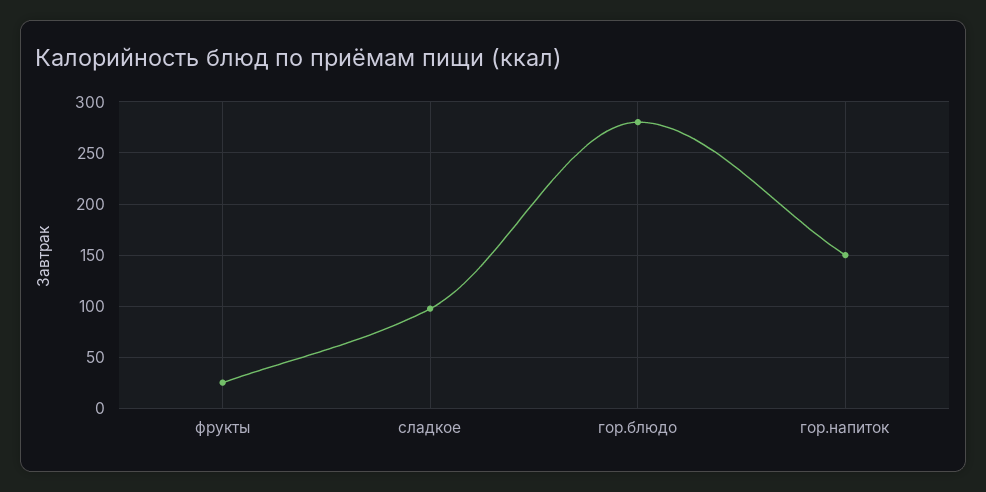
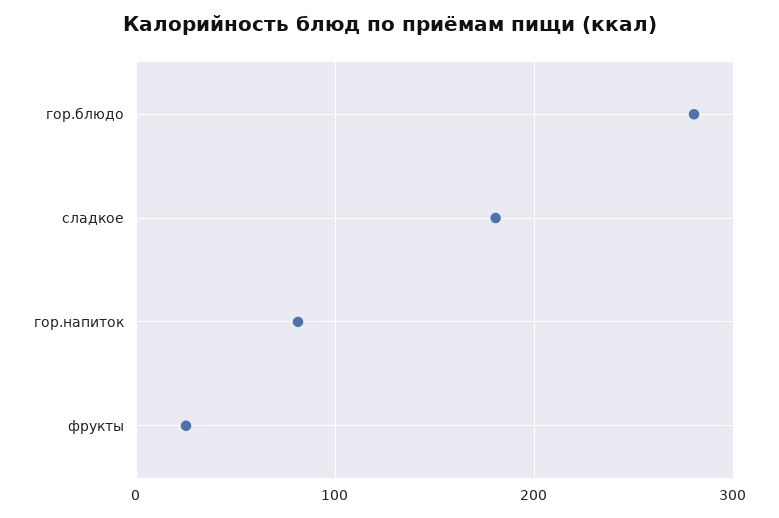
  {
    "фрукты": 20,
-   "сладкое": 100,
+   "сладкое": 180,
    "гор.блюдо": 280,
-   "гор.напиток": 150
+   "гор.напиток": 80
  }

